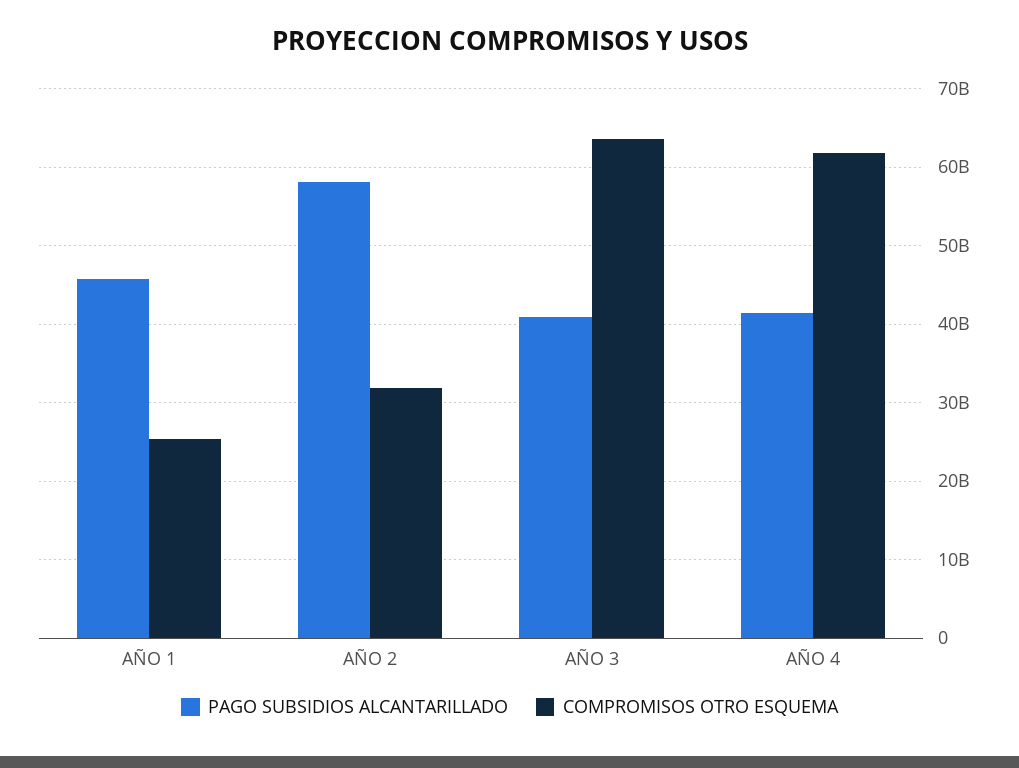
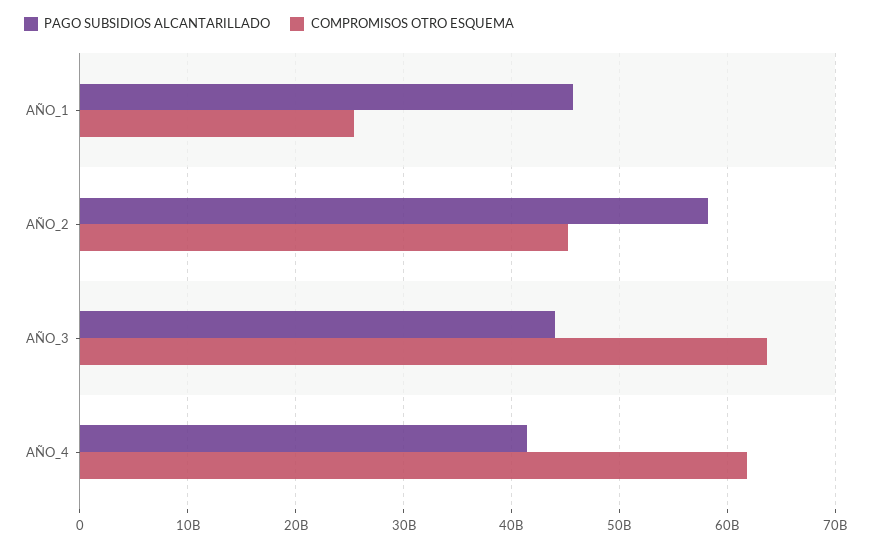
  {
    "PAGO SUBSIDIOS ALCANTARILLADO": {
      "AÑO 1": 46000000000,
      "AÑO 2": 58000000000,
-     "AÑO 3": 41000000000,
+     "AÑO 3": 44000000000,
      "AÑO 4": 41000000000
    },
    "COMPROMISOS OTRO ESQUEMA": {
      "AÑO 1": 25000000000,
-     "AÑO 2": 32000000000,
+     "AÑO 2": 45000000000,
      "AÑO 3": 64000000000,
      "AÑO 4": 62000000000
    }
  }

